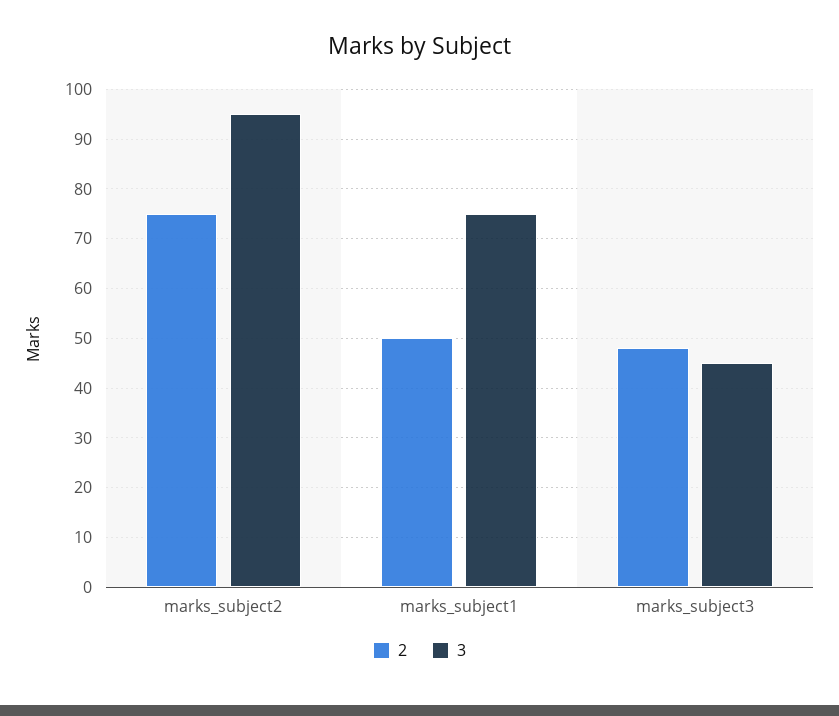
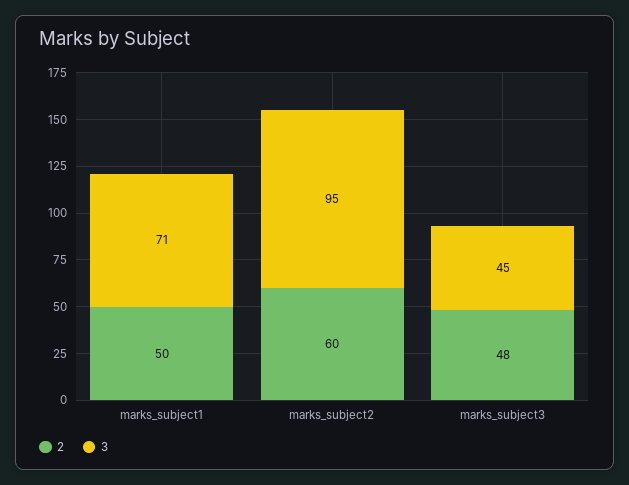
  {
    "2": {
-     "marks_subject2": 75,
+     "marks_subject2": 60,
      "marks_subject1": 50,
      "marks_subject3": 48
    },
    "3": {
      "marks_subject2": 95,
-     "marks_subject1": 75,
+     "marks_subject1": 71,
      "marks_subject3": 45
    }
  }

